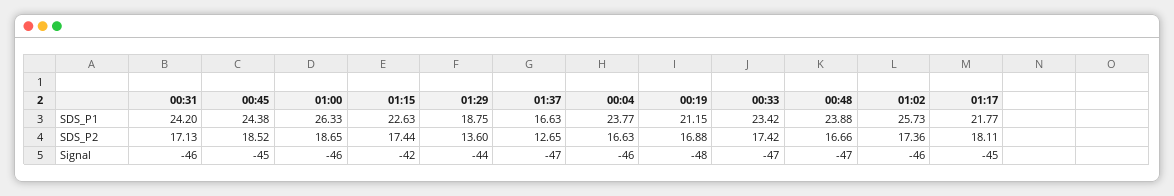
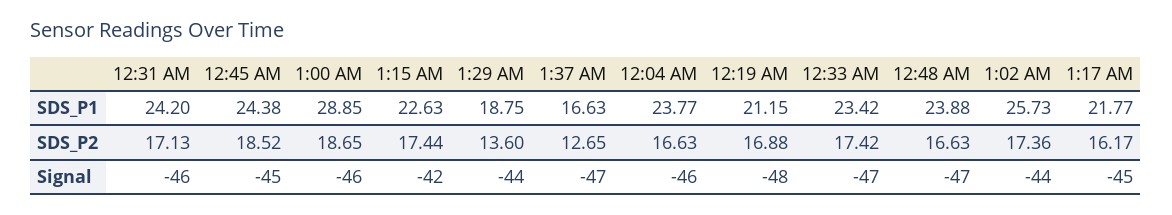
  {
    "00:31": {
      "SDS_P1": 24.2,
      "SDS_P2": 17.13,
      "Signal": -46
    },
    "00:45": {
      "SDS_P1": 24.38,
      "SDS_P2": 18.52,
      "Signal": -45
    },
    "01:00": {
-     "SDS_P1": 26.33,
+     "SDS_P1": 28.85,
      "SDS_P2": 18.65,
      "Signal": -46
    },
    "01:15": {
      "SDS_P1": 22.63,
      "SDS_P2": 17.44,
      "Signal": -42
    },
    "01:29": {
      "SDS_P1": 18.75,
      "SDS_P2": 13.6,
      "Signal": -44
    },
    "01:37": {
      "SDS_P1": 16.63,
      "SDS_P2": 12.65,
      "Signal": -47
    },
    "00:04": {
      "SDS_P1": 23.77,
      "SDS_P2": 16.63,
      "Signal": -46
    },
    "00:19": {
      "SDS_P1": 21.15,
      "SDS_P2": 16.88,
      "Signal": -48
    },
    "00:33": {
      "SDS_P1": 23.42,
      "SDS_P2": 17.42,
      "Signal": -47
    },
    "00:48": {
      "SDS_P1": 23.88,
-     "SDS_P2": 16.66,
+     "SDS_P2": 16.63,
      "Signal": -47
    },
    "01:02": {
      "SDS_P1": 25.73,
      "SDS_P2": 17.36,
-     "Signal": -46
+     "Signal": -44
    },
    "01:17": {
      "SDS_P1": 21.77,
-     "SDS_P2": 18.11,
+     "SDS_P2": 16.17,
      "Signal": -45
    }
  }

